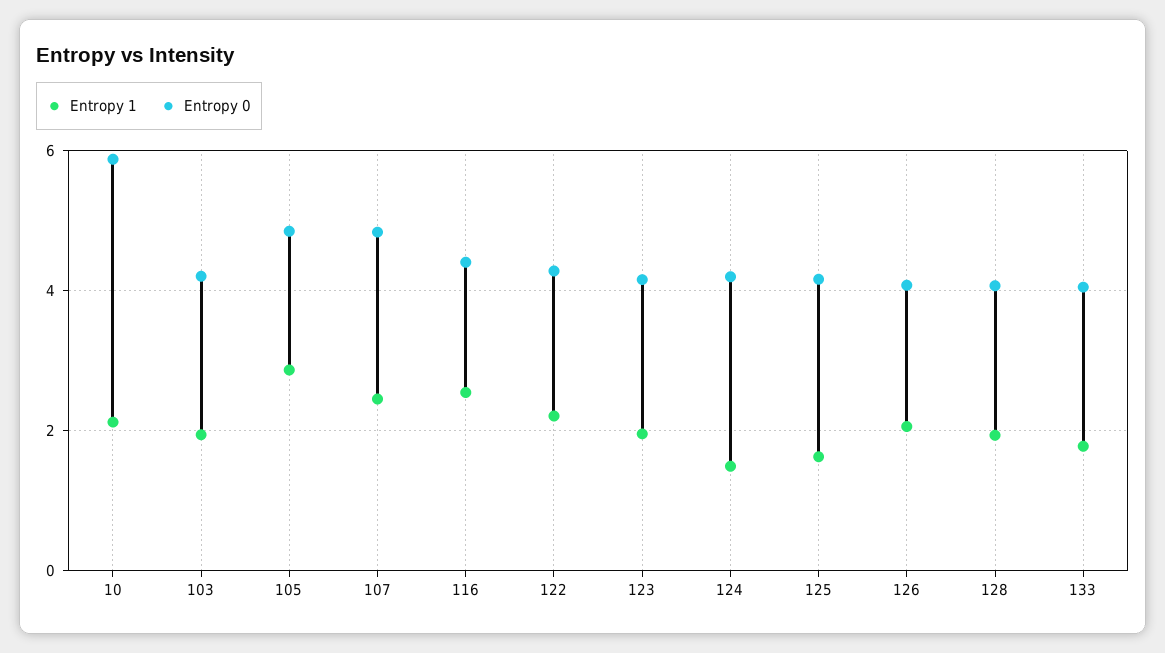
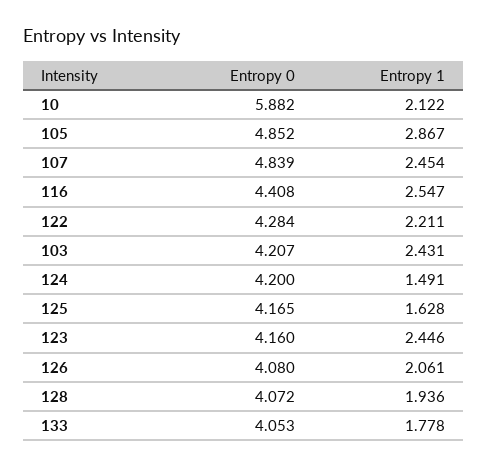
  {
    "Entropy 1": {
      "10": 2.122,
-     "103": 2,
+     "103": 2.431,
      "105": 2.867,
      "107": 2.454,
      "116": 2.547,
      "122": 2.211,
-     "123": 2,
+     "123": 2.446,
      "124": 1.491,
      "125": 1.628,
      "126": 2.061,
      "128": 1.936,
      "133": 1.778
    },
    "Entropy 0": {
      "10": 5.882,
      "103": 4.207,
      "105": 4.852,
      "107": 4.839,
      "116": 4.408,
      "122": 4.284,
      "123": 4.16,
      "124": 4.2,
      "125": 4.165,
      "126": 4.08,
      "128": 4.072,
      "133": 4.053
    }
  }

